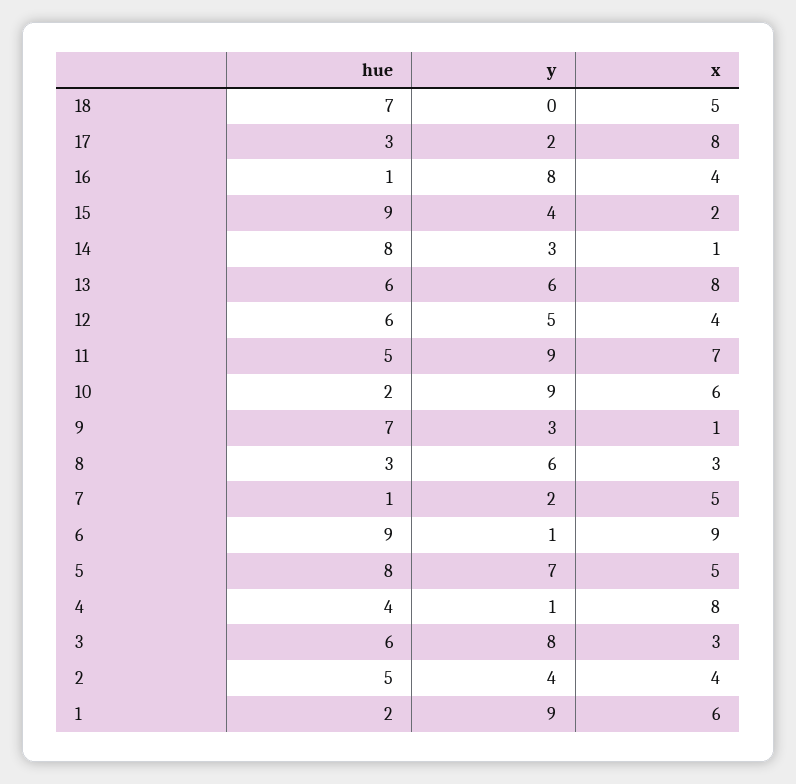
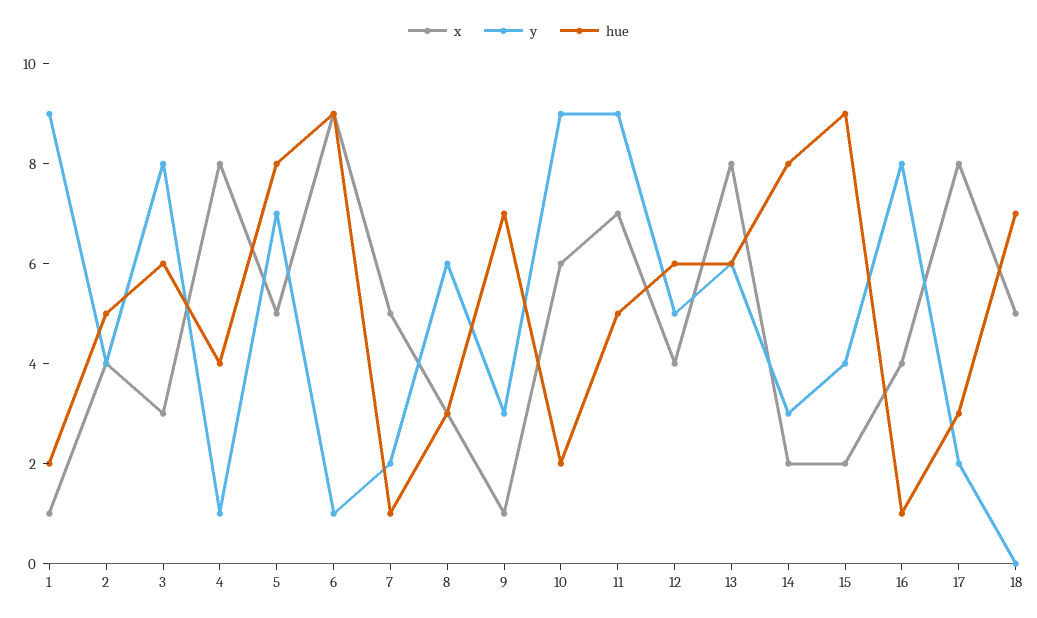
  {
    "hue": {
      "18": 7,
      "17": 3,
      "16": 1,
      "15": 9,
      "14": 8,
      "13": 6,
      "12": 6,
      "11": 5,
      "10": 2,
      "9": 7,
      "8": 3,
      "7": 1,
      "6": 9,
      "5": 8,
      "4": 4,
      "3": 6,
      "2": 5,
      "1": 2
    },
    "y": {
      "18": 0,
      "17": 2,
      "16": 8,
      "15": 4,
      "14": 3,
      "13": 6,
      "12": 5,
      "11": 9,
      "10": 9,
      "9": 3,
      "8": 6,
      "7": 2,
      "6": 1,
      "5": 7,
      "4": 1,
      "3": 8,
      "2": 4,
      "1": 9
    },
    "x": {
      "18": 5,
      "17": 8,
      "16": 4,
      "15": 2,
-     "14": 1,
+     "14": 2,
      "13": 8,
      "12": 4,
      "11": 7,
      "10": 6,
      "9": 1,
      "8": 3,
      "7": 5,
      "6": 9,
      "5": 5,
      "4": 8,
      "3": 3,
      "2": 4,
-     "1": 6
+     "1": 1
    }
  }

